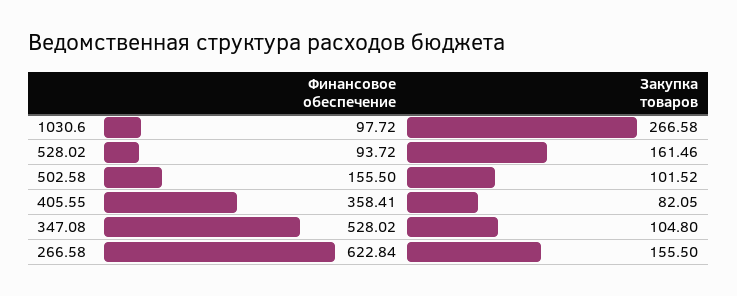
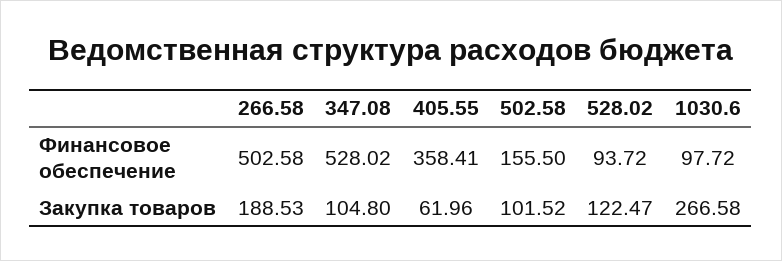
  {
    "Финансовое обеспечение": {
      "1030.6": 97.72,
      "528.02": 93.72,
      "502.58": 155.5,
      "405.55": 358.41,
      "347.08": 528.02,
-     "266.58": 622.84
+     "266.58": 502.58
    },
    "Закупка товаров": {
      "1030.6": 266.58,
-     "528.02": 161.46,
+     "528.02": 122.47,
      "502.58": 101.52,
-     "405.55": 82.05,
+     "405.55": 61.96,
      "347.08": 104.8,
-     "266.58": 155.5
+     "266.58": 188.53
    }
  }

